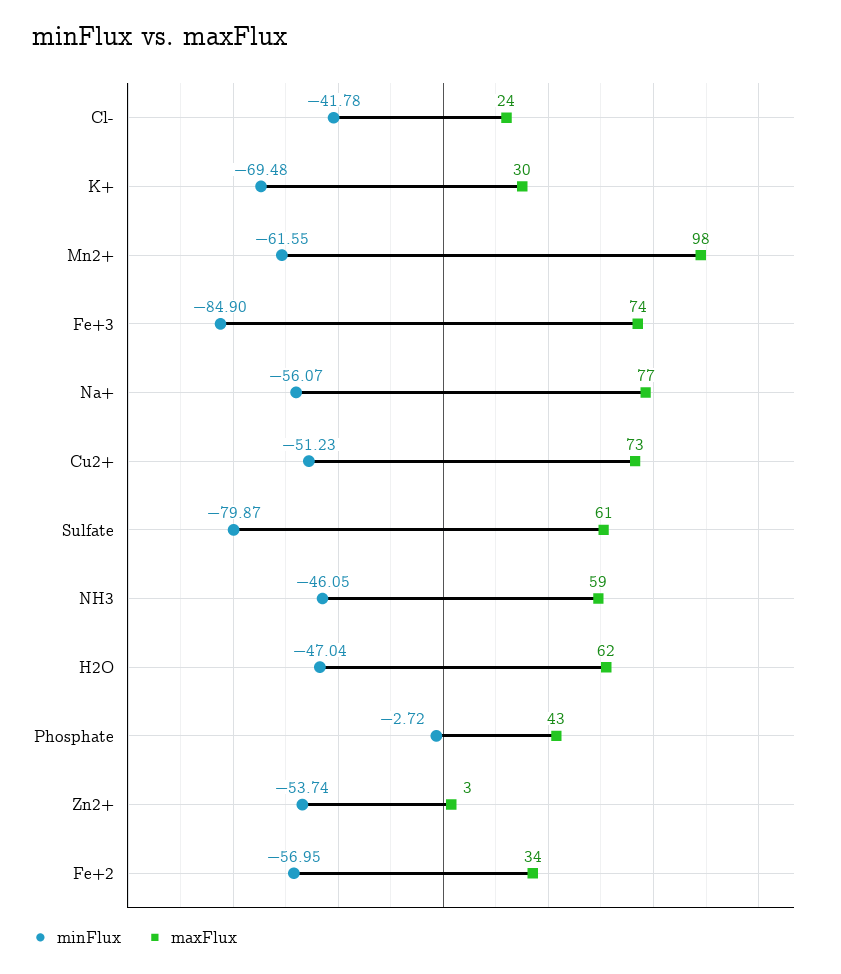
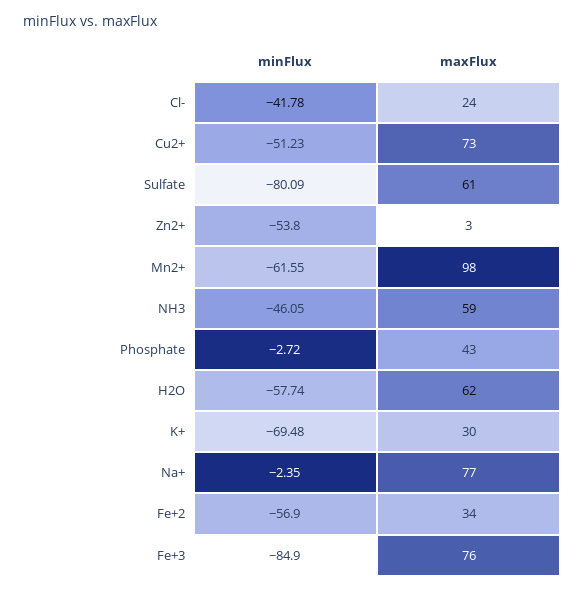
  {
    "minFlux": {
      "Cl-": -41.78,
      "K+": -69.48,
      "Mn2+": -61.55,
      "Fe+3": -84.9,
-     "Na+": -56.07,
+     "Na+": -2.35,
      "Cu2+": -51.23,
-     "Sulfate": -79.87,
+     "Sulfate": -80.09,
      "NH3": -46.05,
-     "H2O": -47.04,
+     "H2O": -57.74,
      "Phosphate": -2.72,
-     "Zn2+": -53.74,
+     "Zn2+": -53.8,
-     "Fe+2": -56.95
+     "Fe+2": -56.9
    },
    "maxFlux": {
      "Cl-": 24,
      "K+": 30,
      "Mn2+": 98,
-     "Fe+3": 74,
+     "Fe+3": 76,
      "Na+": 77,
      "Cu2+": 73,
      "Sulfate": 61,
      "NH3": 59,
      "H2O": 62,
      "Phosphate": 43,
      "Zn2+": 3,
      "Fe+2": 34
    }
  }

